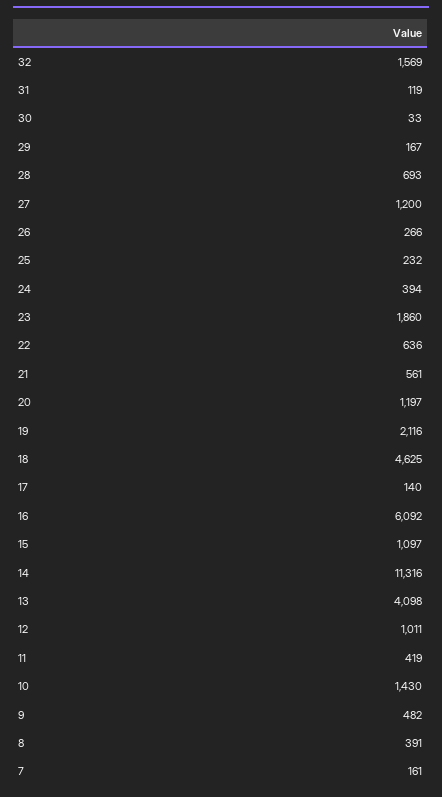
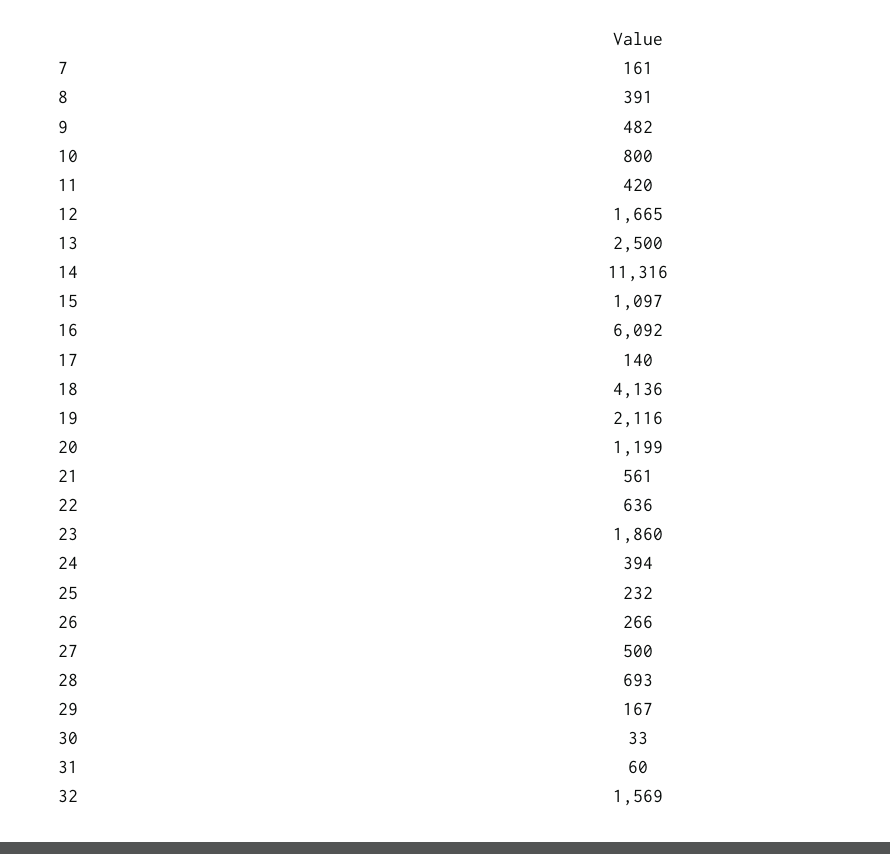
  {
    "32": 1569,
-   "31": 119,
+   "31": 60,
    "30": 33,
    "29": 167,
    "28": 693,
-   "27": 1200,
+   "27": 500,
    "26": 266,
    "25": 232,
    "24": 394,
    "23": 1860,
    "22": 636,
    "21": 561,
-   "20": 1197,
+   "20": 1199,
    "19": 2116,
-   "18": 4625,
+   "18": 4136,
    "17": 140,
    "16": 6092,
    "15": 1097,
    "14": 11316,
-   "13": 4098,
+   "13": 2500,
-   "12": 1011,
+   "12": 1665,
-   "11": 419,
+   "11": 420,
-   "10": 1430,
+   "10": 800,
    "9": 482,
    "8": 391,
    "7": 161
  }

